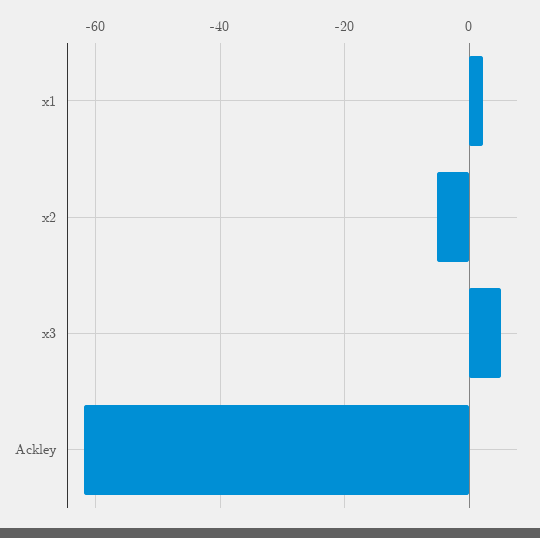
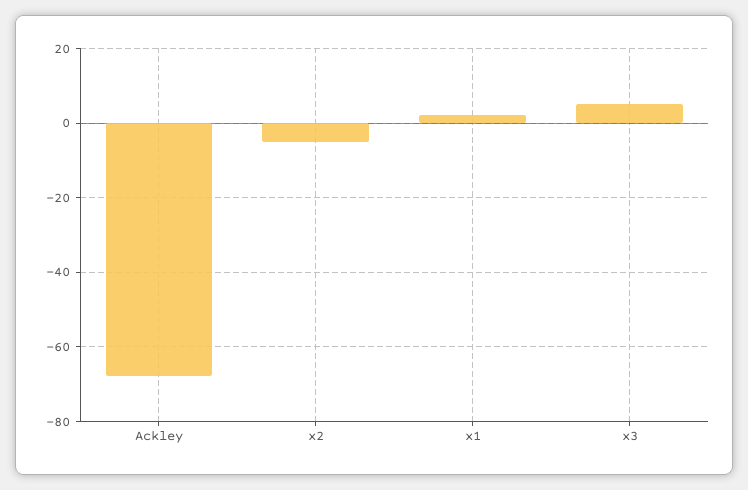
  {
    "x1": 2,
    "x2": -6,
    "x3": 6,
-   "Ackley": -62
+   "Ackley": -68
  }

